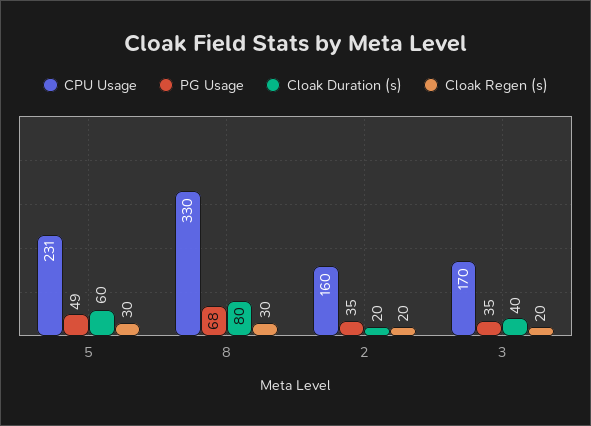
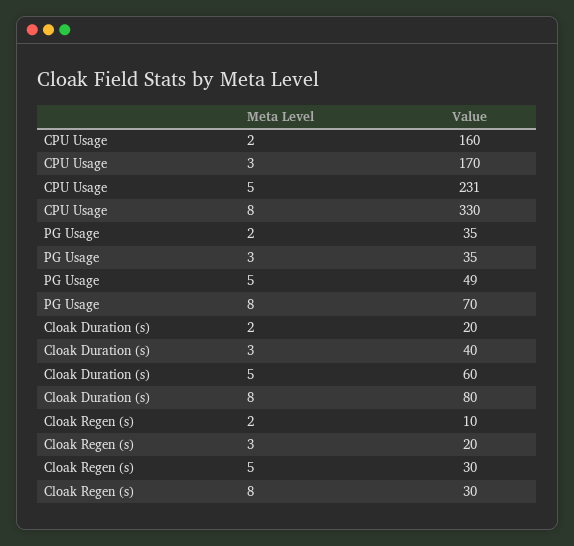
  {
    "CPU Usage": {
      "5": 231,
      "8": 330,
      "2": 160,
      "3": 170
    },
    "PG Usage": {
      "5": 49,
-     "8": 68,
+     "8": 70,
      "2": 35,
      "3": 35
    },
    "Cloak Duration (s)": {
      "5": 60,
      "8": 80,
      "2": 20,
      "3": 40
    },
    "Cloak Regen (s)": {
      "5": 30,
      "8": 30,
-     "2": 20,
+     "2": 10,
      "3": 20
    }
  }

